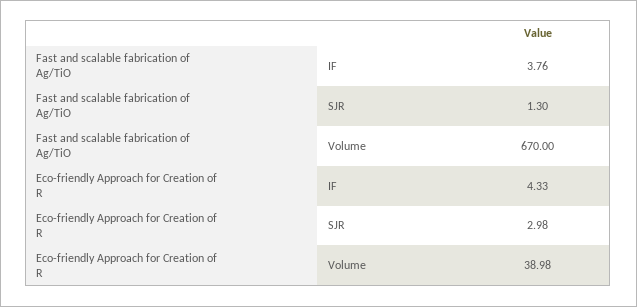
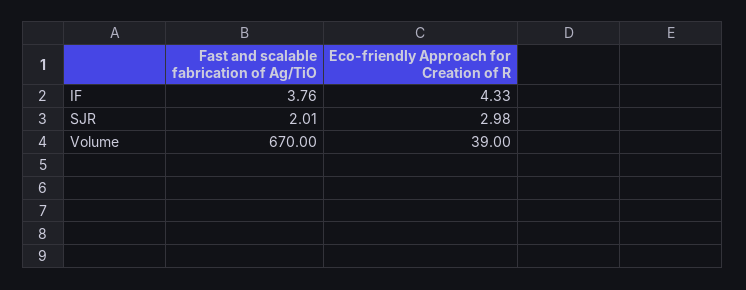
  {
    "Fast and scalable fabrication of Ag/TiO": {
      "IF": 3.76,
-     "SJR": 1.3,
+     "SJR": 2.01,
      "Volume": 670
    },
    "Eco-friendly Approach for Creation of R": {
      "IF": 4.33,
      "SJR": 2.98,
-     "Volume": 38.98
+     "Volume": 39
    }
  }

